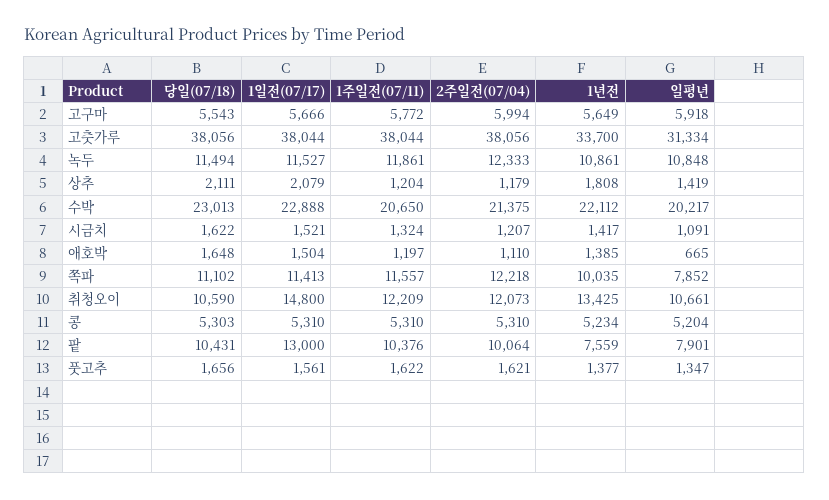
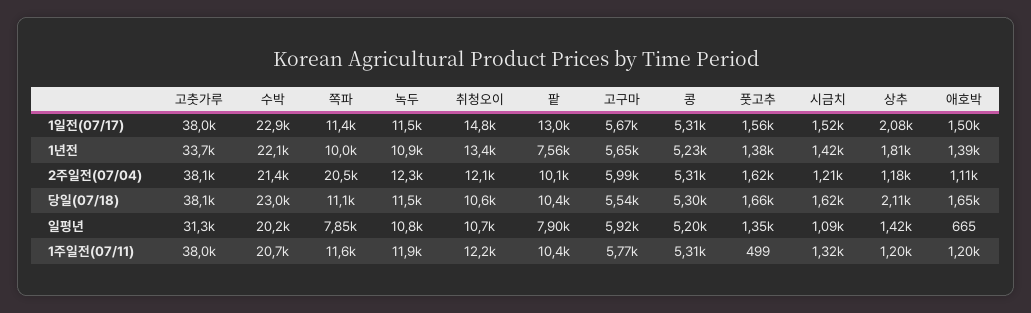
  {
    "당일(07/18)": {
      "고구마": 5543,
      "고춧가루": 38056,
      "녹두": 11494,
      "상추": 2111,
      "수박": 23013,
      "시금치": 1622,
      "애호박": 1648,
      "쪽파": 11102,
      "취청오이": 10590,
      "콩": 5303,
      "팥": 10431,
      "풋고추": 1656
    },
    "1일전(07/17)": {
      "고구마": 5666,
      "고춧가루": 38044,
      "녹두": 11527,
      "상추": 2079,
      "수박": 22888,
      "시금치": 1521,
      "애호박": 1504,
      "쪽파": 11413,
      "취청오이": 14800,
      "콩": 5310,
      "팥": 13000,
      "풋고추": 1561
    },
    "1주일전(07/11)": {
      "고구마": 5772,
      "고춧가루": 38044,
      "녹두": 11861,
      "상추": 1204,
      "수박": 20650,
      "시금치": 1324,
      "애호박": 1197,
      "쪽파": 11557,
      "취청오이": 12209,
      "콩": 5310,
      "팥": 10376,
-     "풋고추": 1622
+     "풋고추": 499
    },
    "2주일전(07/04)": {
      "고구마": 5994,
      "고춧가루": 38056,
      "녹두": 12333,
      "상추": 1179,
      "수박": 21375,
      "시금치": 1207,
      "애호박": 1110,
-     "쪽파": 12218,
+     "쪽파": 20500,
      "취청오이": 12073,
      "콩": 5310,
      "팥": 10064,
      "풋고추": 1621
    },
    "1년전": {
      "고구마": 5649,
      "고춧가루": 33700,
      "녹두": 10861,
      "상추": 1808,
      "수박": 22112,
      "시금치": 1417,
      "애호박": 1385,
      "쪽파": 10035,
      "취청오이": 13425,
      "콩": 5234,
      "팥": 7559,
      "풋고추": 1377
    },
    "일평년": {
      "고구마": 5918,
      "고춧가루": 31334,
      "녹두": 10848,
      "상추": 1419,
      "수박": 20217,
      "시금치": 1091,
      "애호박": 665,
      "쪽파": 7852,
      "취청오이": 10661,
      "콩": 5204,
      "팥": 7901,
      "풋고추": 1347
    }
  }

